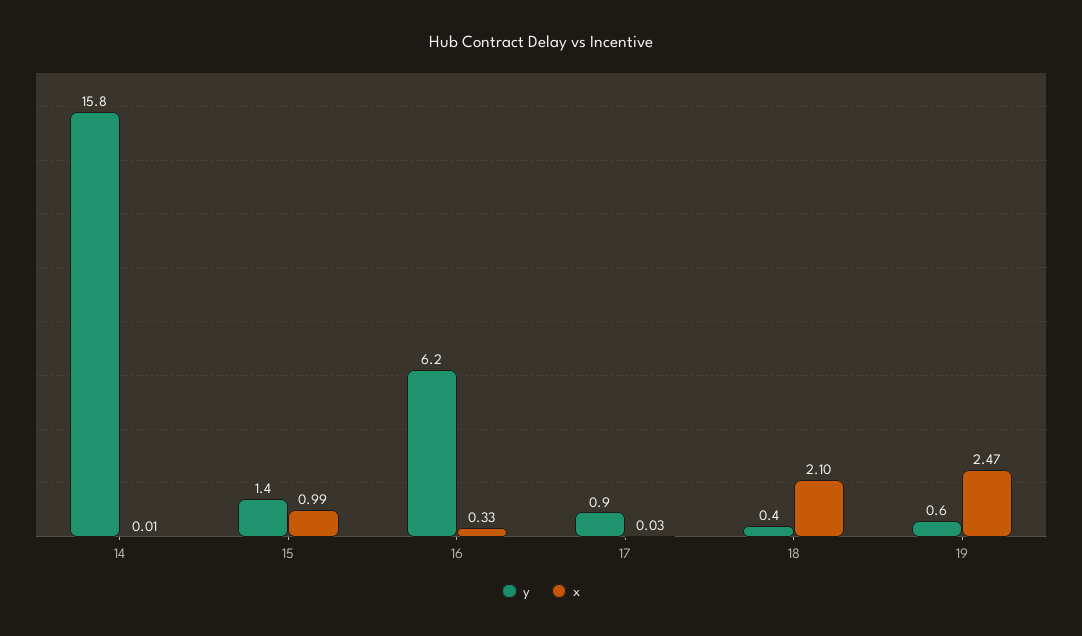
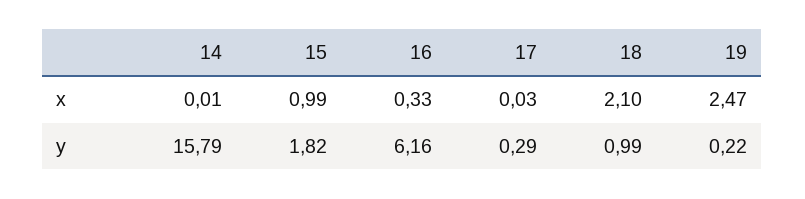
  {
    "y": {
      "14": 15.79,
-     "15": 1.4,
+     "15": 1.82,
      "16": 6.16,
-     "17": 0.9,
+     "17": 0.29,
-     "18": 0.4,
+     "18": 0.99,
-     "19": 0.6
+     "19": 0.22
    },
    "x": {
      "14": 0.01,
      "15": 0.99,
      "16": 0.33,
      "17": 0.03,
      "18": 2.1,
      "19": 2.47
    }
  }

